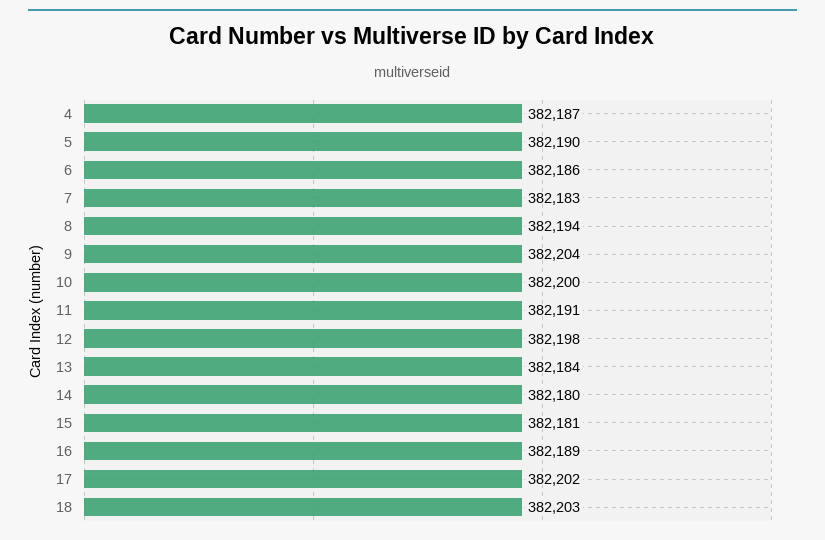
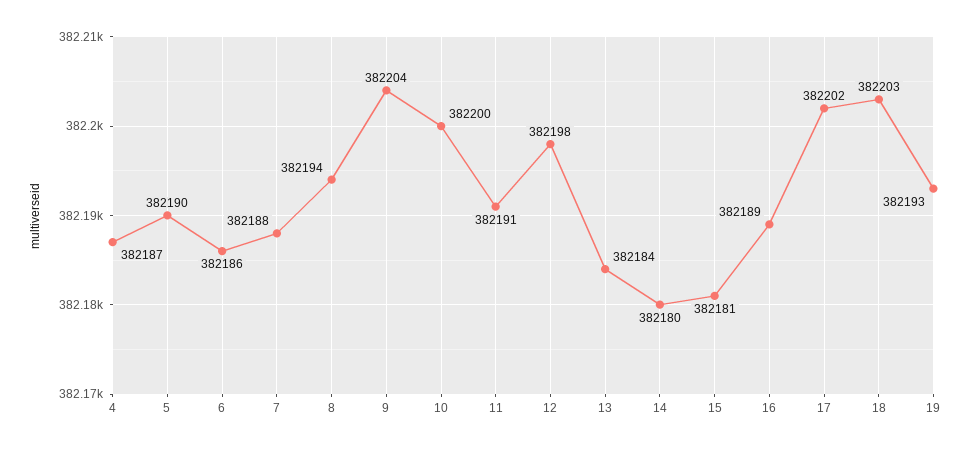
  {
    "4": 382187,
    "5": 382190,
    "6": 382186,
-   "7": 382183,
+   "7": 382188,
    "8": 382194,
    "9": 382204,
    "10": 382200,
    "11": 382191,
    "12": 382198,
    "13": 382184,
    "14": 382180,
    "15": 382181,
    "16": 382189,
    "17": 382202,
-   "18": 382203
+   "18": 382203,
+   "19": 382193
  }

